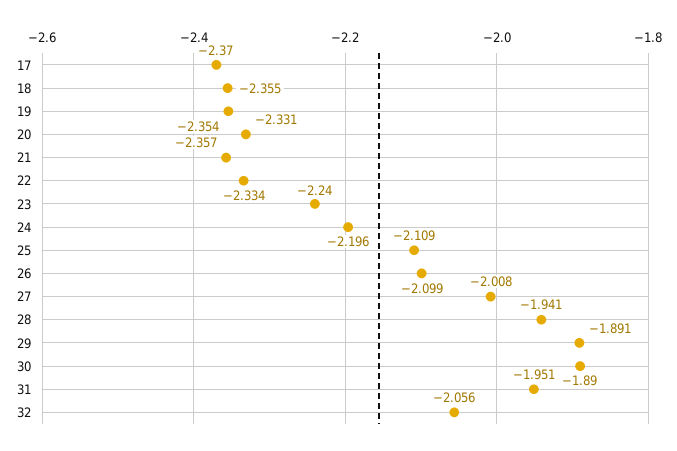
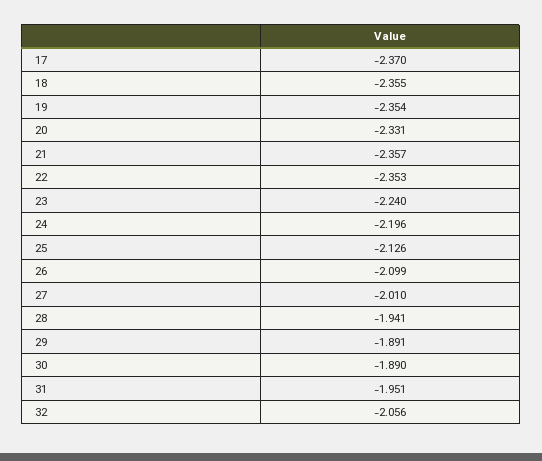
  {
    "17": -2.37,
    "18": -2.355,
    "19": -2.354,
    "20": -2.331,
    "21": -2.357,
-   "22": -2.334,
+   "22": -2.353,
    "23": -2.24,
    "24": -2.196,
-   "25": -2.109,
+   "25": -2.126,
    "26": -2.099,
-   "27": -2.008,
+   "27": -2.01,
    "28": -1.941,
    "29": -1.891,
    "30": -1.89,
    "31": -1.951,
    "32": -2.056
  }

